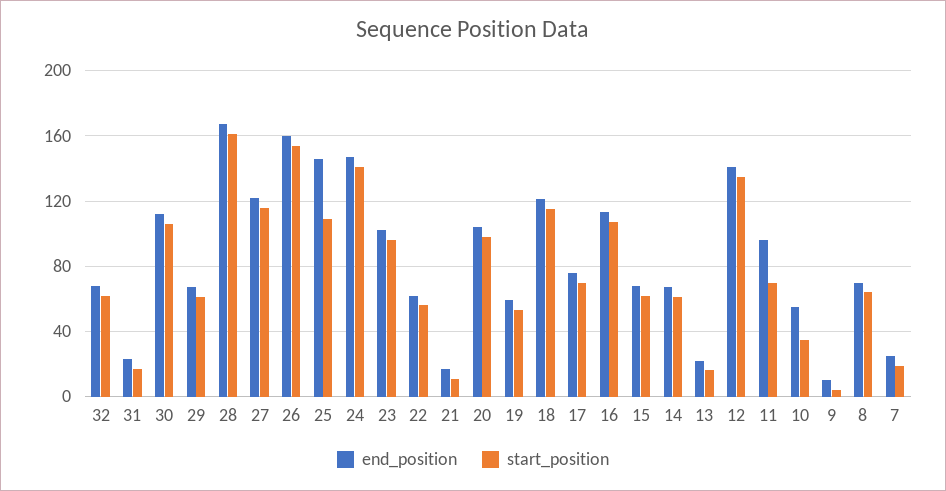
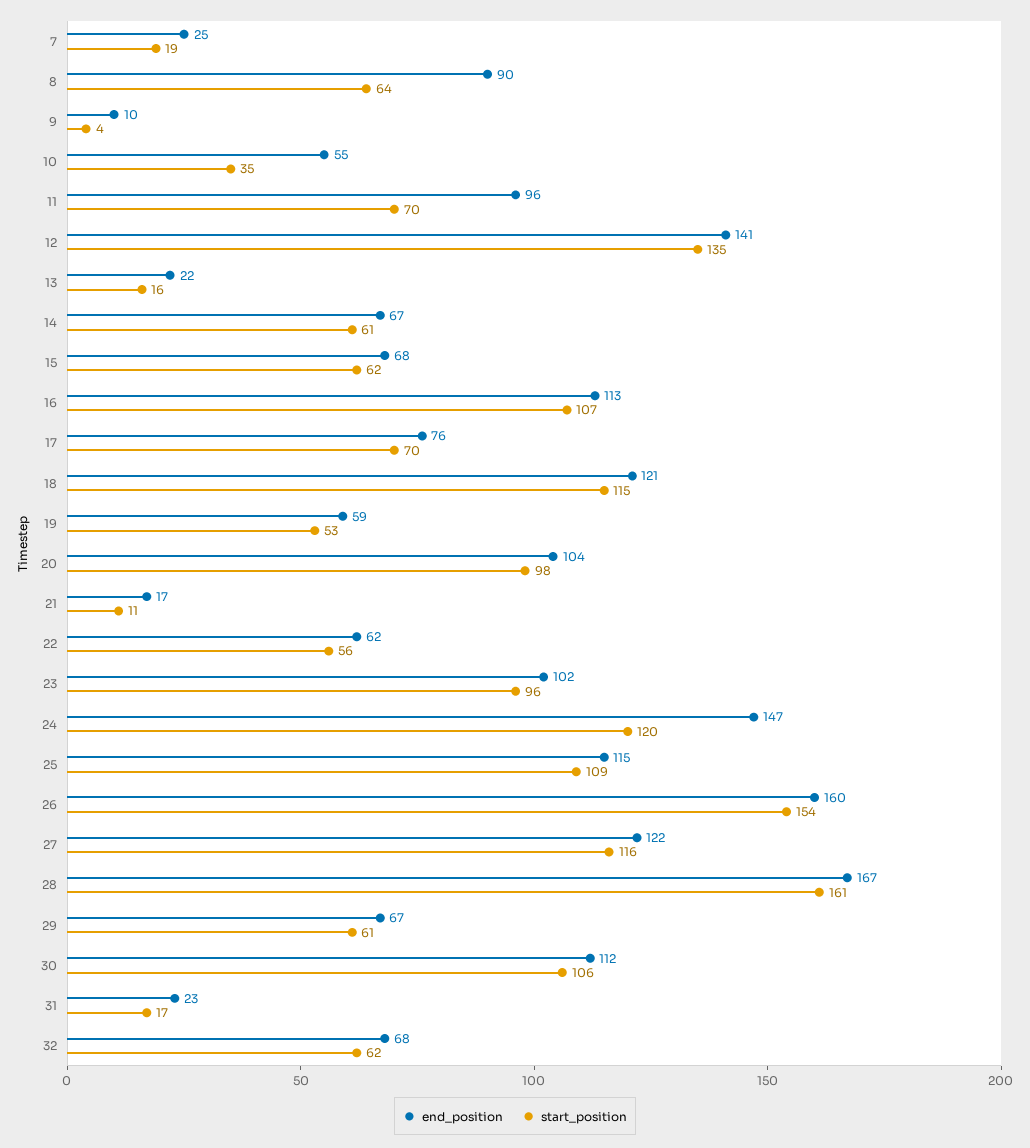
  {
    "end_position": {
      "32": 68,
      "31": 23,
      "30": 112,
      "29": 67,
      "28": 167,
      "27": 122,
      "26": 160,
-     "25": 145,
+     "25": 115,
      "24": 147,
      "23": 102,
      "22": 62,
      "21": 17,
      "20": 104,
      "19": 59,
      "18": 121,
      "17": 76,
      "16": 113,
      "15": 68,
      "14": 67,
      "13": 22,
      "12": 141,
      "11": 96,
      "10": 55,
      "9": 10,
-     "8": 70,
+     "8": 90,
      "7": 25
    },
    "start_position": {
      "32": 62,
      "31": 17,
      "30": 106,
      "29": 61,
      "28": 161,
      "27": 116,
      "26": 154,
      "25": 109,
-     "24": 140,
+     "24": 120,
      "23": 96,
      "22": 56,
      "21": 11,
      "20": 98,
      "19": 53,
      "18": 115,
      "17": 70,
      "16": 107,
      "15": 62,
      "14": 61,
      "13": 16,
      "12": 135,
      "11": 70,
      "10": 35,
      "9": 4,
      "8": 64,
      "7": 19
    }
  }

